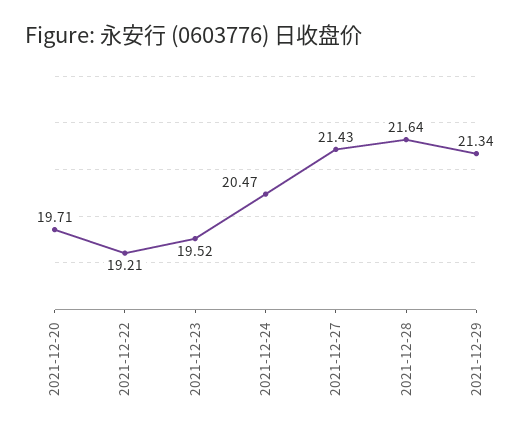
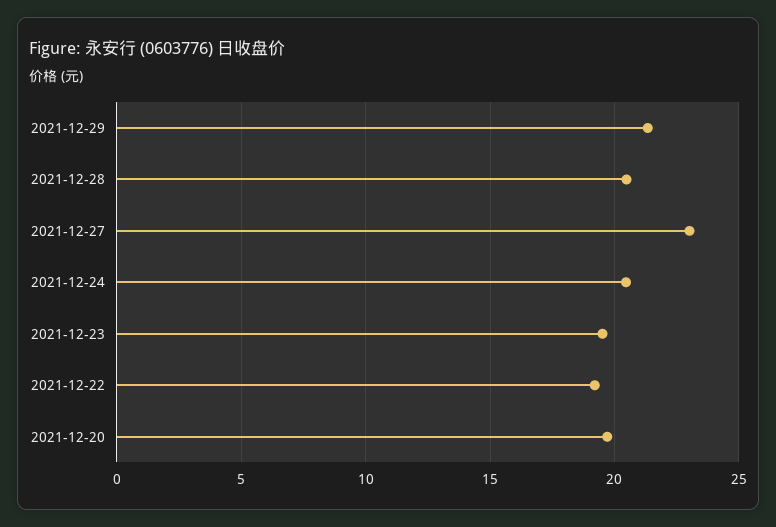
  {
    "2021-12-20": 19.71,
    "2021-12-22": 19.21,
    "2021-12-23": 19.52,
    "2021-12-24": 20.47,
-   "2021-12-27": 21.43,
+   "2021-12-27": 23,
-   "2021-12-28": 21.64,
+   "2021-12-28": 20.5,
    "2021-12-29": 21.34
  }

